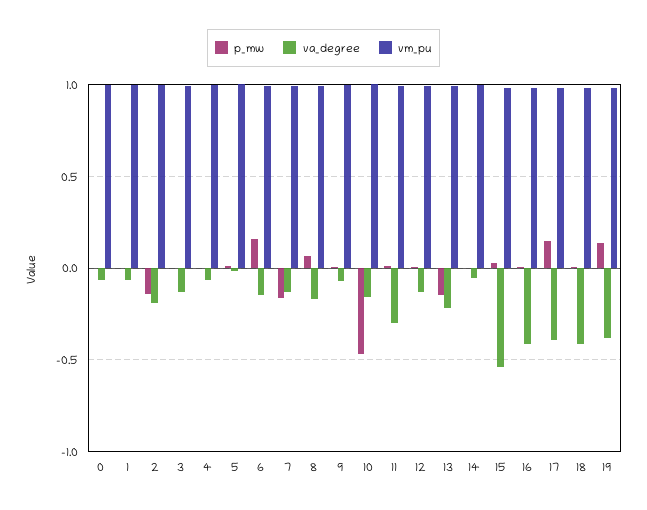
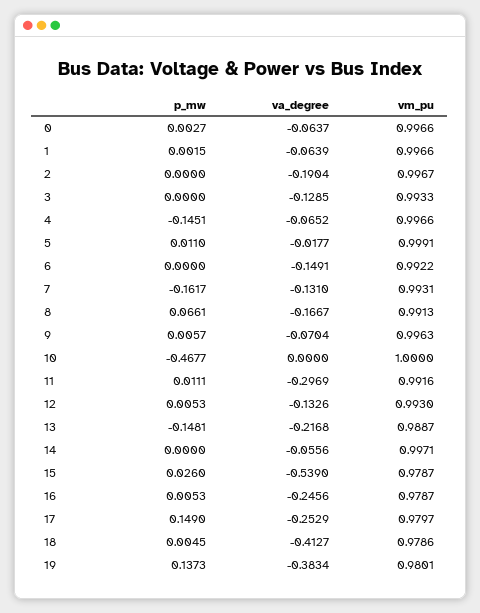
  {
    "p_mw": {
      "0": 0.0027,
      "1": 0.0015,
-     "2": -0.15,
+     "2": 0,
      "3": 0,
-     "4": 0,
+     "4": -0.1451,
      "5": 0.011,
-     "6": 0.15,
+     "6": 0,
      "7": -0.1617,
      "8": 0.0661,
      "9": 0.0057,
      "10": -0.4677,
      "11": 0.0111,
      "12": 0.0053,
      "13": -0.1481,
      "14": 0,
      "15": 0.026,
      "16": 0.0053,
      "17": 0.149,
      "18": 0.0045,
      "19": 0.1373
    },
    "va_degree": {
      "0": -0.0637,
      "1": -0.0639,
      "2": -0.1904,
      "3": -0.1285,
      "4": -0.0652,
      "5": -0.0177,
      "6": -0.1491,
      "7": -0.131,
      "8": -0.1667,
      "9": -0.0704,
-     "10": -0.15,
+     "10": 0,
      "11": -0.2969,
      "12": -0.1326,
      "13": -0.2168,
      "14": -0.0556,
      "15": -0.539,
-     "16": -0.4,
+     "16": -0.2456,
-     "17": -0.4,
+     "17": -0.2529,
      "18": -0.4127,
      "19": -0.3834
    },
    "vm_pu": {
      "0": 0.9966,
      "1": 0.9966,
      "2": 0.9967,
      "3": 0.9933,
      "4": 0.9966,
      "5": 0.9991,
      "6": 0.9922,
      "7": 0.9931,
      "8": 0.9913,
      "9": 0.9963,
      "10": 1,
      "11": 0.9916,
      "12": 0.993,
      "13": 0.9887,
      "14": 0.9971,
      "15": 0.9787,
      "16": 0.9787,
      "17": 0.9797,
      "18": 0.9786,
      "19": 0.9801
    }
  }

